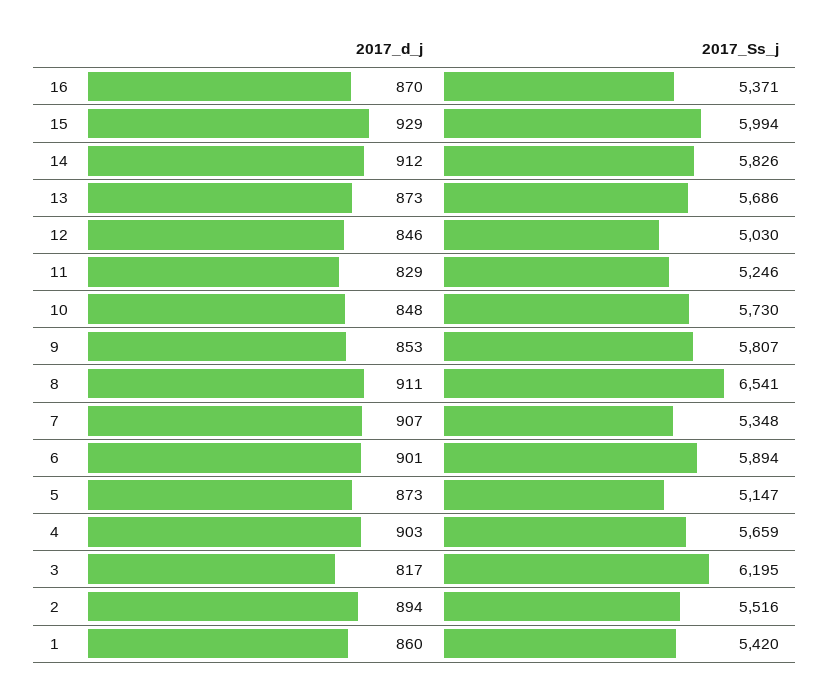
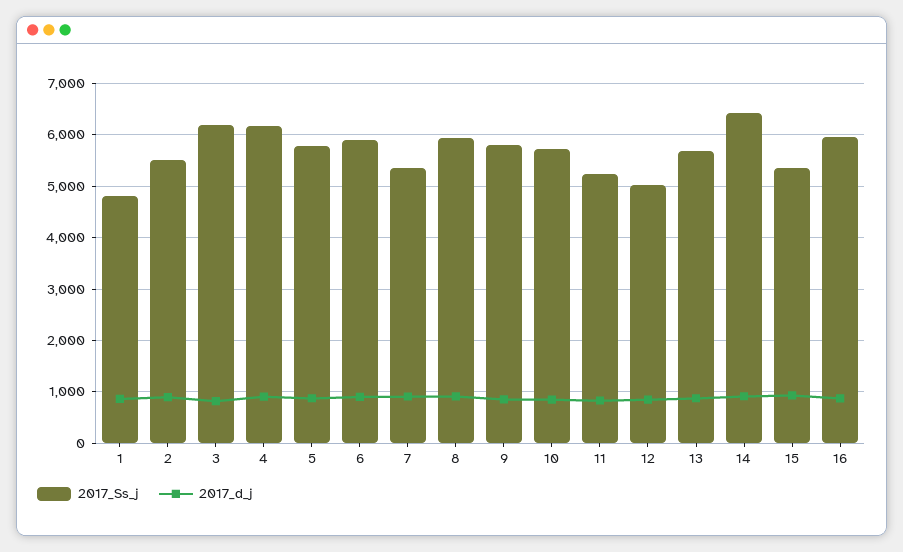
  {
    "2017_d_j": {
      "16": 870,
      "15": 929,
      "14": 912,
      "13": 873,
      "12": 846,
      "11": 829,
      "10": 848,
      "9": 853,
      "8": 911,
      "7": 907,
      "6": 901,
      "5": 873,
      "4": 903,
      "3": 817,
      "2": 894,
      "1": 860
    },
    "2017_Ss_j": {
-     "16": 5371,
+     "16": 6000,
-     "15": 5994,
+     "15": 5400,
-     "14": 5826,
+     "14": 6400,
      "13": 5686,
      "12": 5030,
      "11": 5246,
      "10": 5730,
      "9": 5807,
-     "8": 6541,
+     "8": 6000,
      "7": 5348,
      "6": 5894,
-     "5": 5147,
+     "5": 5800,
-     "4": 5659,
+     "4": 6200,
      "3": 6195,
      "2": 5516,
-     "1": 5420
+     "1": 4800
    }
  }

